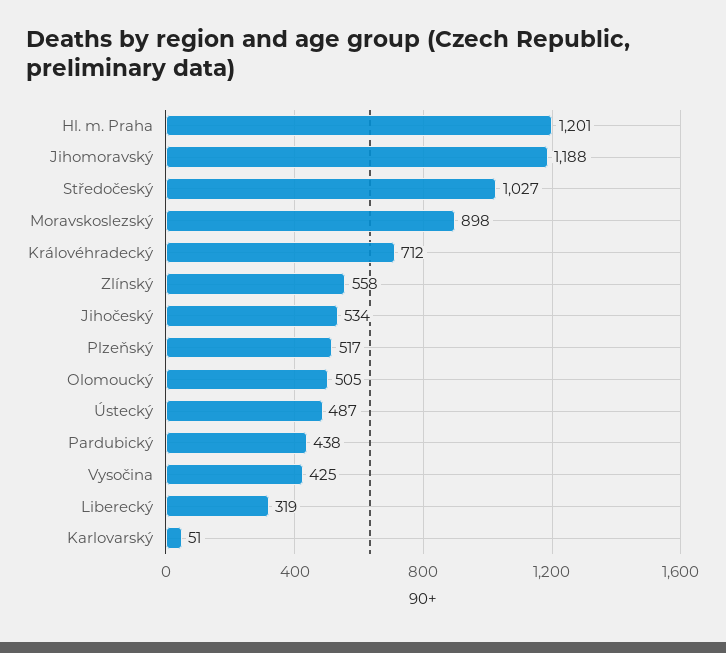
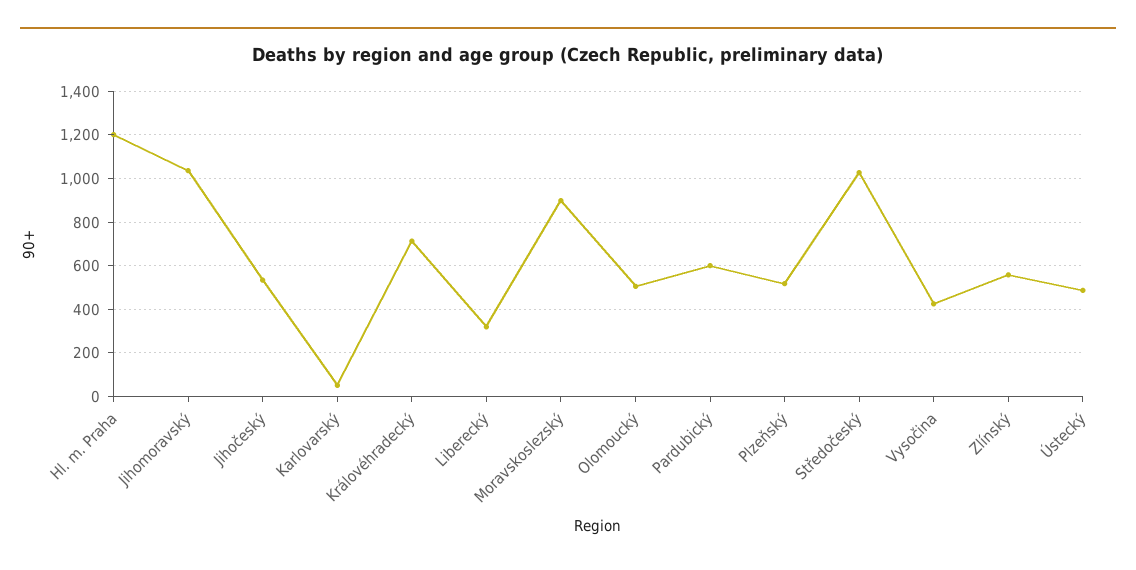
  {
    "Hl. m. Praha": 1201,
-   "Jihomoravský": 1188,
+   "Jihomoravský": 1050,
    "Středočeský": 1027,
    "Moravskoslezský": 898,
    "Královéhradecký": 712,
    "Zlínský": 558,
    "Jihočeský": 534,
    "Plzeňský": 517,
    "Olomoucký": 505,
    "Ústecký": 487,
-   "Pardubický": 438,
+   "Pardubický": 600,
    "Vysočina": 425,
    "Liberecký": 319,
    "Karlovarský": 51
  }

